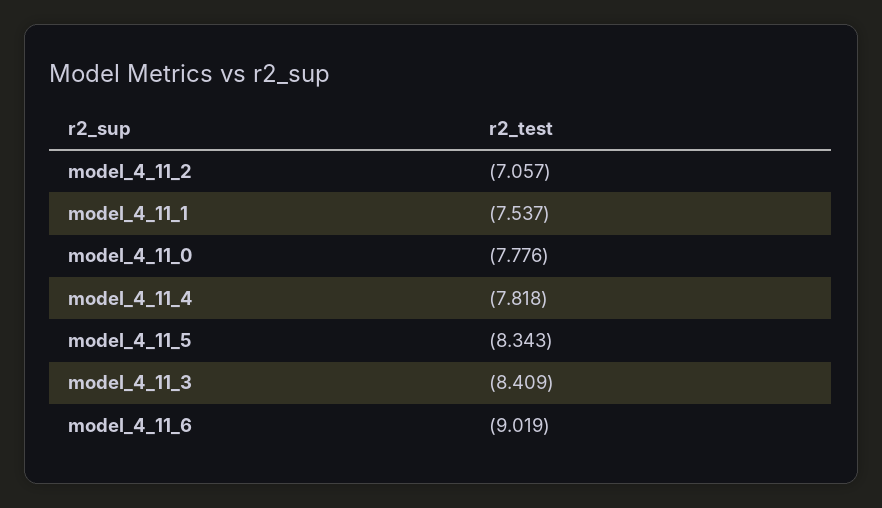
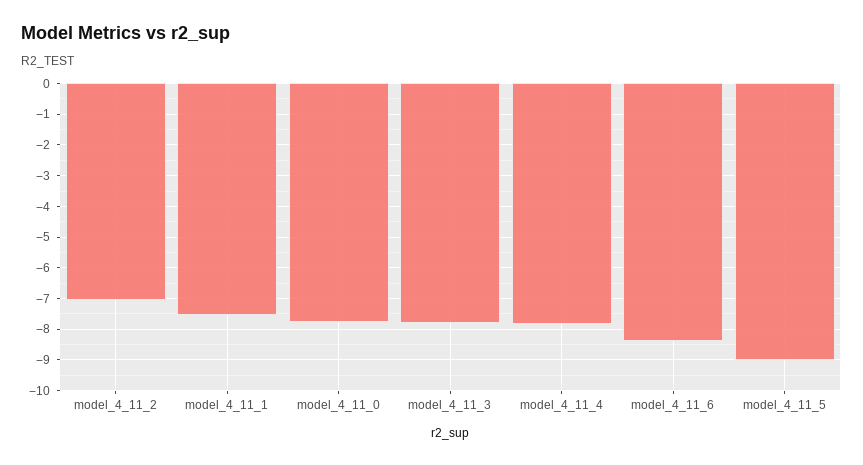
  {
    "model_4_11_2": -7.057,
    "model_4_11_1": -7.537,
    "model_4_11_0": -7.776,
    "model_4_11_4": -7.818,
-   "model_4_11_5": -8.343,
+   "model_4_11_5": -9,
-   "model_4_11_3": -8.409,
+   "model_4_11_3": -7.8,
-   "model_4_11_6": -9.019
+   "model_4_11_6": -8.4
  }

